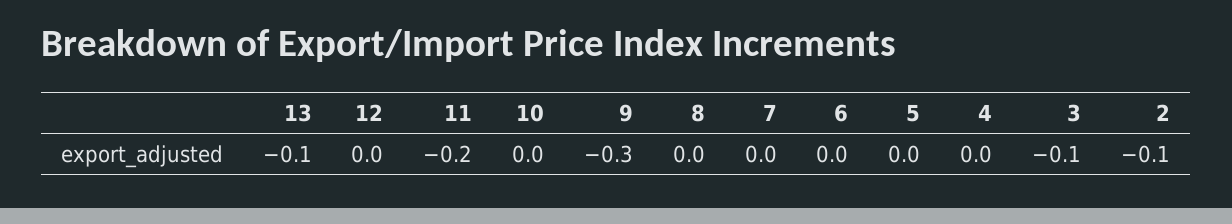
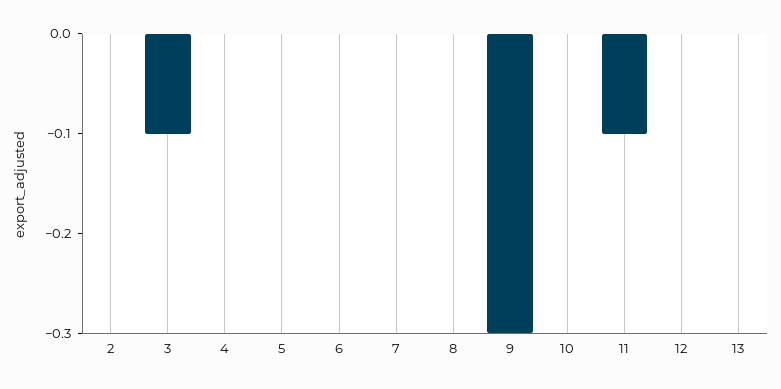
  {
-   "13": -0.1,
+   "13": 0,
    "12": 0,
-   "11": -0.2,
+   "11": -0.1,
    "10": 0,
    "9": -0.3,
    "8": 0,
    "7": 0,
    "6": 0,
    "5": 0,
    "4": 0,
    "3": -0.1,
-   "2": -0.1
+   "2": 0
  }

